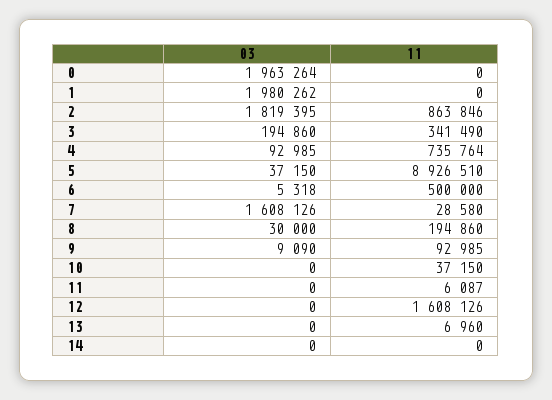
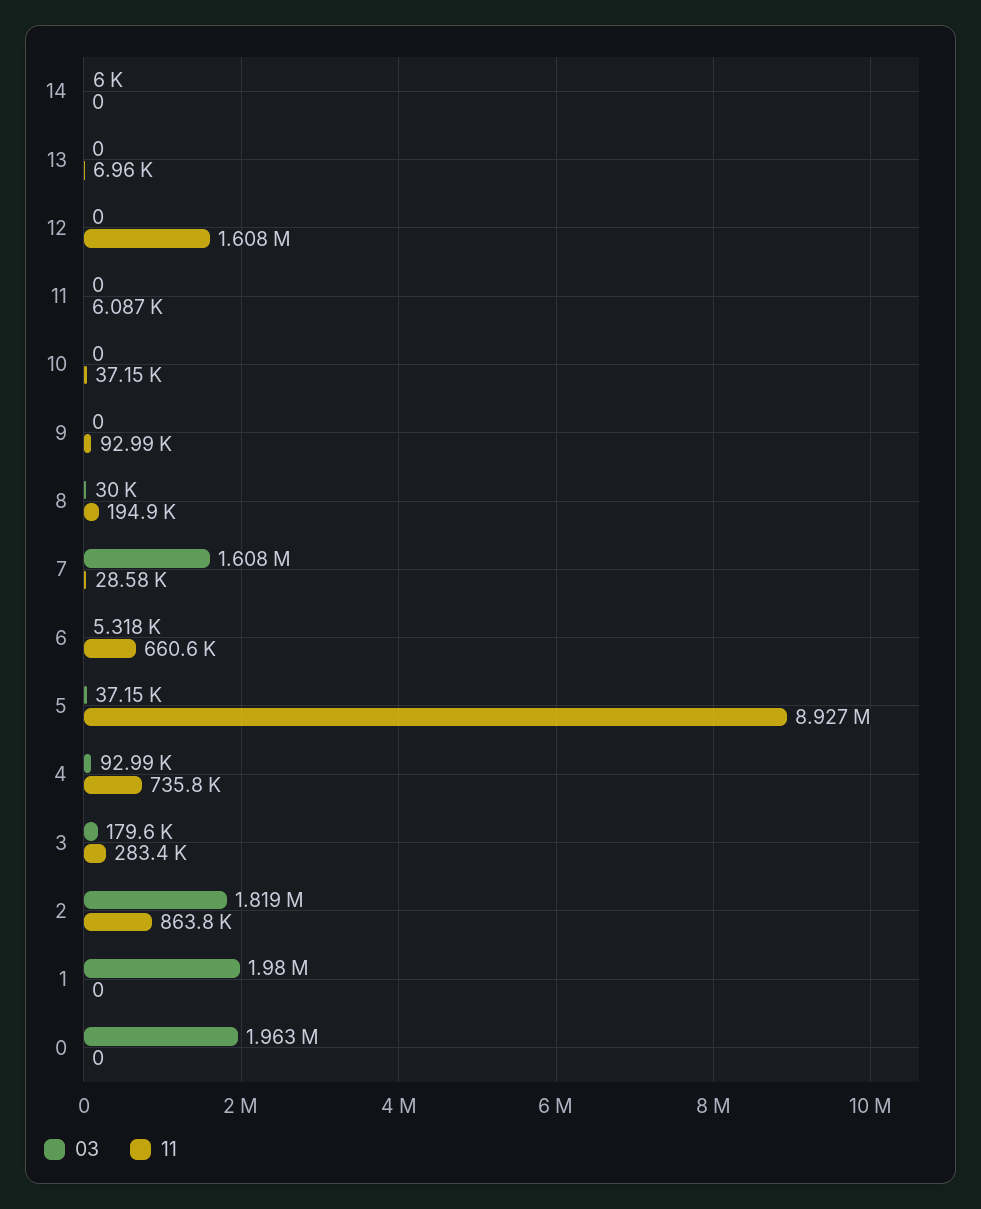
  {
    "03": {
      "0": 1963264,
      "1": 1980262,
      "2": 1819395,
-     "3": 194860,
+     "3": 179600,
      "4": 92985,
      "5": 37150,
      "6": 5318,
      "7": 1608126,
      "8": 30000,
-     "9": 9090,
+     "9": 0,
      "10": 0,
      "11": 0,
      "12": 0,
      "13": 0,
-     "14": 0
+     "14": 6000
    },
    "11": {
      "0": 0,
      "1": 0,
      "2": 863846,
-     "3": 341490,
+     "3": 283400,
      "4": 735764,
      "5": 8926510,
-     "6": 500000,
+     "6": 660600,
      "7": 28580,
      "8": 194860,
      "9": 92985,
      "10": 37150,
      "11": 6087,
      "12": 1608126,
      "13": 6960,
      "14": 0
    }
  }

